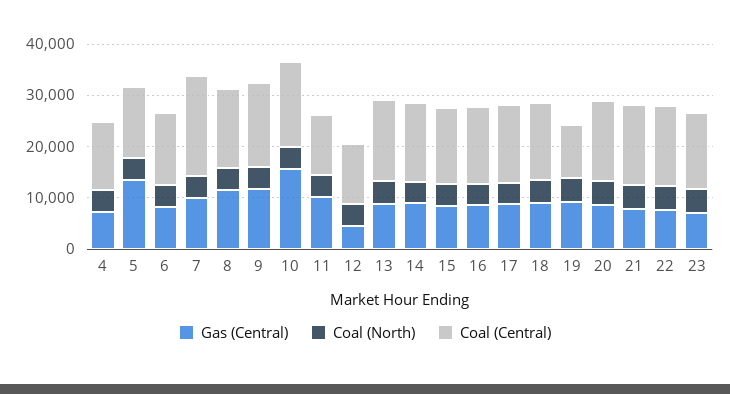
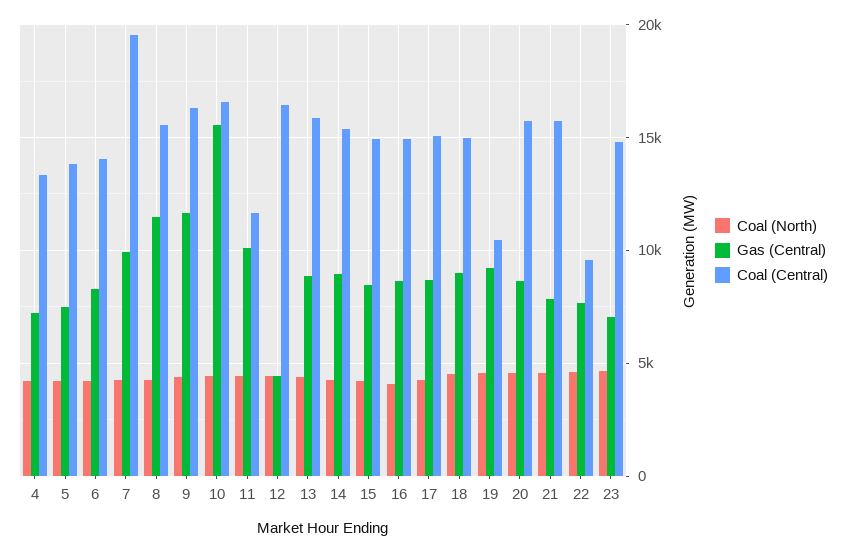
  {
    "Gas (Central)": {
      "4": 7000,
-     "5": 14000,
+     "5": 7500,
      "6": 8500,
      "7": 10000,
      "8": 11500,
      "9": 11500,
      "10": 15500,
      "11": 10000,
      "12": 4500,
      "13": 9000,
      "14": 9000,
      "15": 8500,
      "16": 8500,
      "17": 8500,
      "18": 9000,
      "19": 9000,
      "20": 8500,
      "21": 8000,
      "22": 7500,
      "23": 7000
    },
    "Coal (North)": {
      "4": 4000,
      "5": 4000,
      "6": 4000,
      "7": 4000,
      "8": 4500,
      "9": 4500,
      "10": 4500,
      "11": 4500,
      "12": 4500,
      "13": 4500,
      "14": 4000,
      "15": 4000,
      "16": 4000,
      "17": 4000,
      "18": 4500,
      "19": 4500,
      "20": 4500,
      "21": 4500,
      "22": 4500,
      "23": 4500
    },
    "Coal (Central)": {
      "4": 13500,
      "5": 14000,
      "6": 14000,
      "7": 19500,
      "8": 15500,
      "9": 16500,
      "10": 16500,
      "11": 11500,
-     "12": 12000,
+     "12": 16500,
      "13": 16000,
      "14": 15500,
      "15": 15000,
      "16": 15000,
      "17": 15000,
      "18": 15000,
      "19": 10500,
      "20": 15500,
      "21": 15500,
-     "22": 16000,
+     "22": 9500,
      "23": 15000
    }
  }

